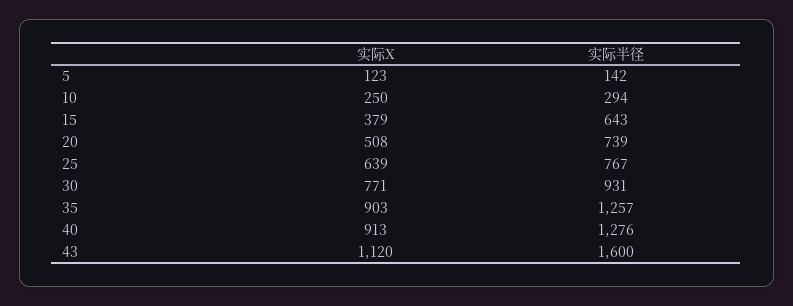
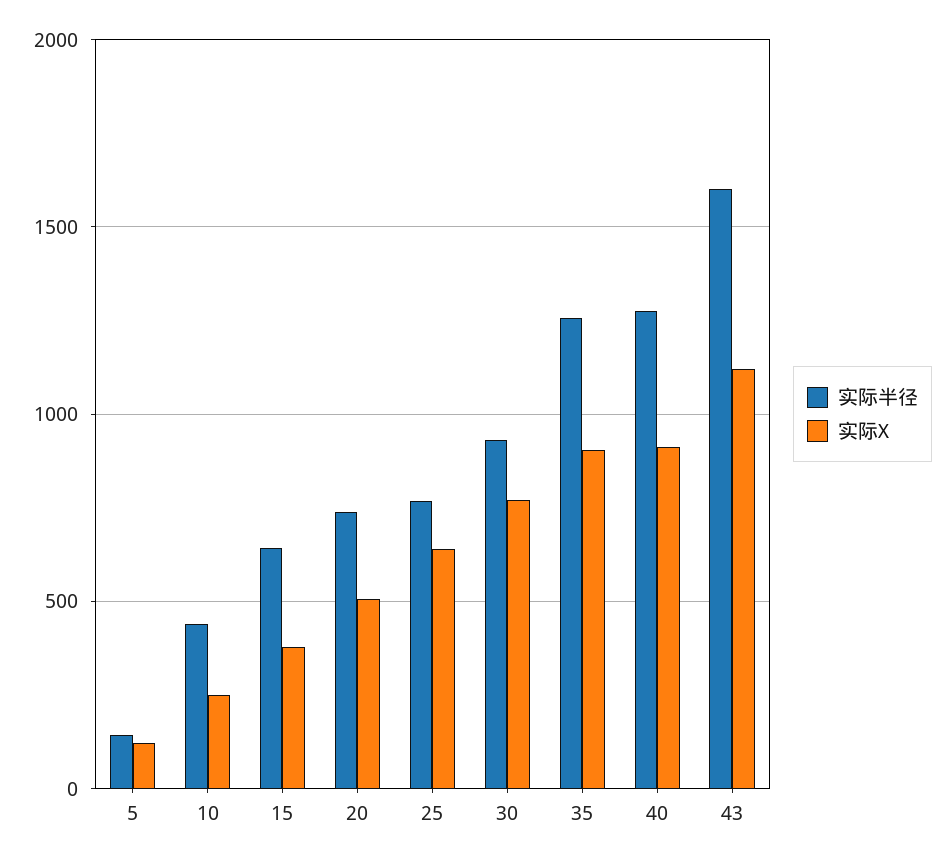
  {
    "实际X": {
      "5": 123,
      "10": 250,
      "15": 379,
      "20": 508,
      "25": 639,
      "30": 771,
      "35": 903,
      "40": 913,
      "43": 1120
    },
    "实际半径": {
      "5": 142,
-     "10": 294,
+     "10": 450,
      "15": 643,
      "20": 739,
      "25": 767,
      "30": 931,
      "35": 1257,
      "40": 1276,
      "43": 1600
    }
  }

